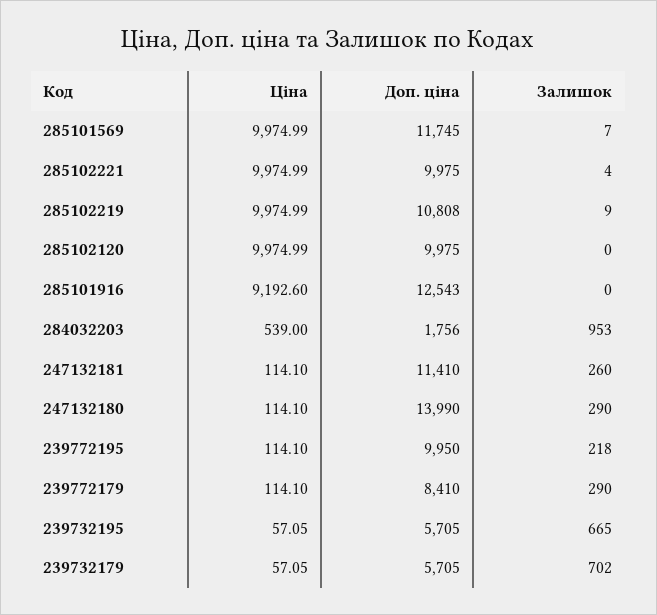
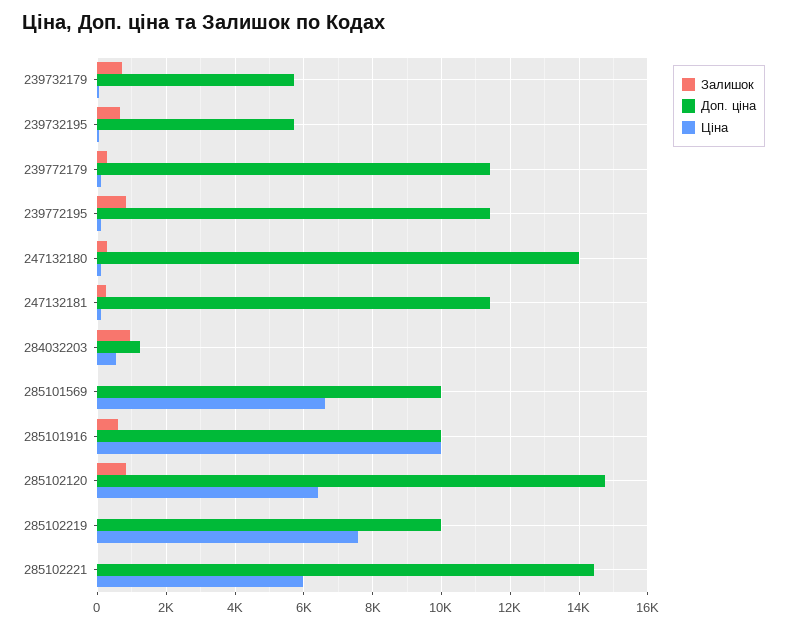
  {
    "Ціна": {
-     "285101569": 9974.99,
+     "285101569": 6600,
-     "285102221": 9974.99,
+     "285102221": 6000,
-     "285102219": 9974.99,
+     "285102219": 7600,
-     "285102120": 9974.99,
+     "285102120": 6400,
-     "285101916": 9192.6,
+     "285101916": 10000,
      "284032203": 539,
      "247132181": 114.1,
      "247132180": 114.1,
      "239772195": 114.1,
      "239772179": 114.1,
      "239732195": 57.05,
      "239732179": 57.05
    },
    "Доп. ціна": {
-     "285101569": 11745,
+     "285101569": 10000,
-     "285102221": 9975,
+     "285102221": 14400,
-     "285102219": 10808,
+     "285102219": 10000,
-     "285102120": 9975,
+     "285102120": 14800,
-     "285101916": 12543,
+     "285101916": 10000,
-     "284032203": 1756,
+     "284032203": 1200,
      "247132181": 11410,
      "247132180": 13990,
-     "239772195": 9950,
+     "239772195": 11400,
-     "239772179": 8410,
+     "239772179": 11400,
      "239732195": 5705,
      "239732179": 5705
    },
    "Залишок": {
      "285101569": 7,
      "285102221": 4,
      "285102219": 9,
-     "285102120": 0,
+     "285102120": 800,
-     "285101916": 0,
+     "285101916": 600,
      "284032203": 953,
      "247132181": 260,
      "247132180": 290,
-     "239772195": 218,
+     "239772195": 800,
      "239772179": 290,
      "239732195": 665,
      "239732179": 702
    }
  }

